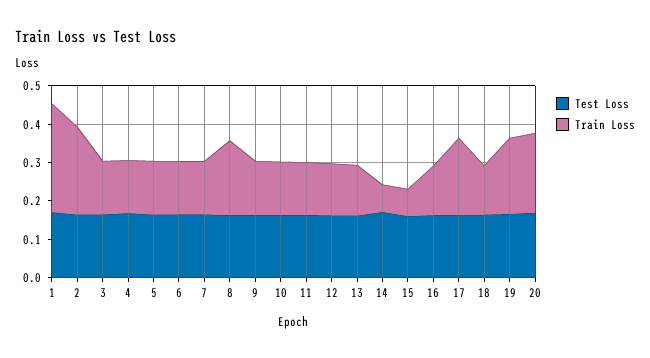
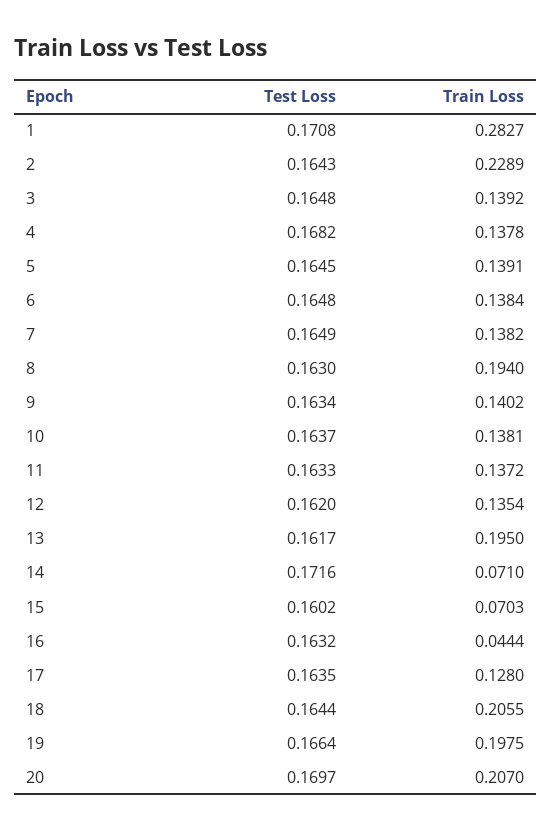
  {
    "Test Loss": {
      "1": 0.1708,
      "2": 0.1643,
      "3": 0.1648,
      "4": 0.1682,
      "5": 0.1645,
      "6": 0.1648,
      "7": 0.1649,
      "8": 0.163,
      "9": 0.1634,
      "10": 0.1637,
      "11": 0.1633,
      "12": 0.162,
      "13": 0.1617,
      "14": 0.1716,
      "15": 0.1602,
      "16": 0.1632,
      "17": 0.1635,
      "18": 0.1644,
      "19": 0.1664,
      "20": 0.1697
    },
    "Train Loss": {
      "1": 0.2827,
      "2": 0.2289,
      "3": 0.1392,
      "4": 0.1378,
      "5": 0.1391,
      "6": 0.1384,
      "7": 0.1382,
      "8": 0.194,
      "9": 0.1402,
      "10": 0.1381,
      "11": 0.1372,
      "12": 0.1354,
-     "13": 0.125,
+     "13": 0.195,
      "14": 0.071,
      "15": 0.0703,
-     "16": 0.125,
+     "16": 0.0444,
-     "17": 0.2,
+     "17": 0.128,
-     "18": 0.125,
+     "18": 0.2055,
      "19": 0.1975,
      "20": 0.207
    }
  }

